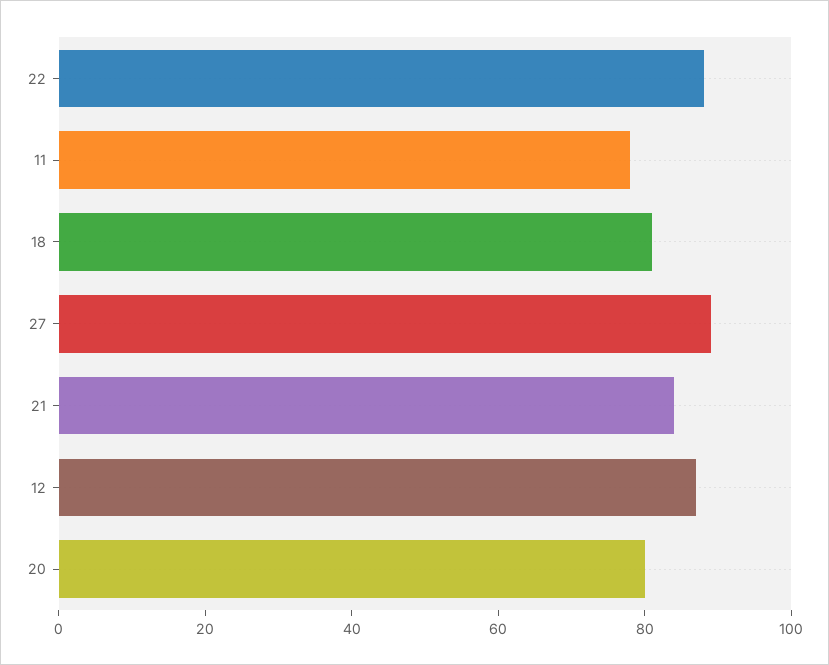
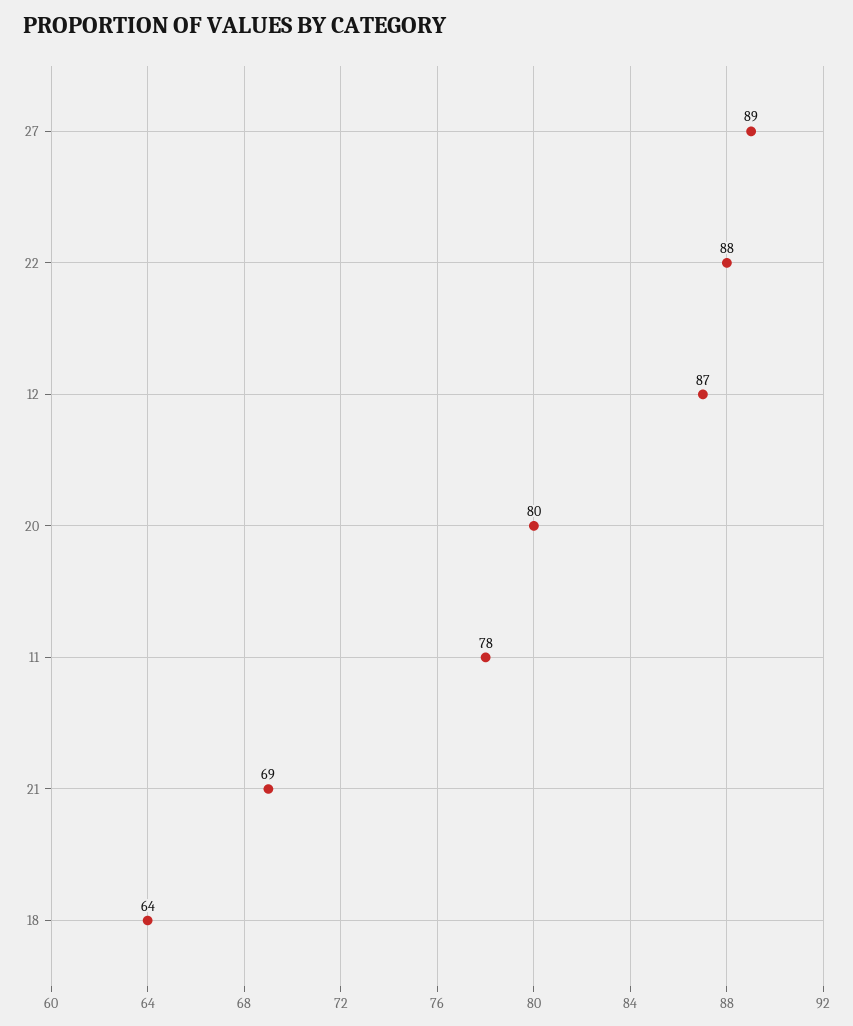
  {
    "22": 88,
    "11": 78,
-   "18": 80,
+   "18": 64,
    "27": 89,
-   "21": 85,
+   "21": 69,
    "12": 87,
    "20": 80
  }

